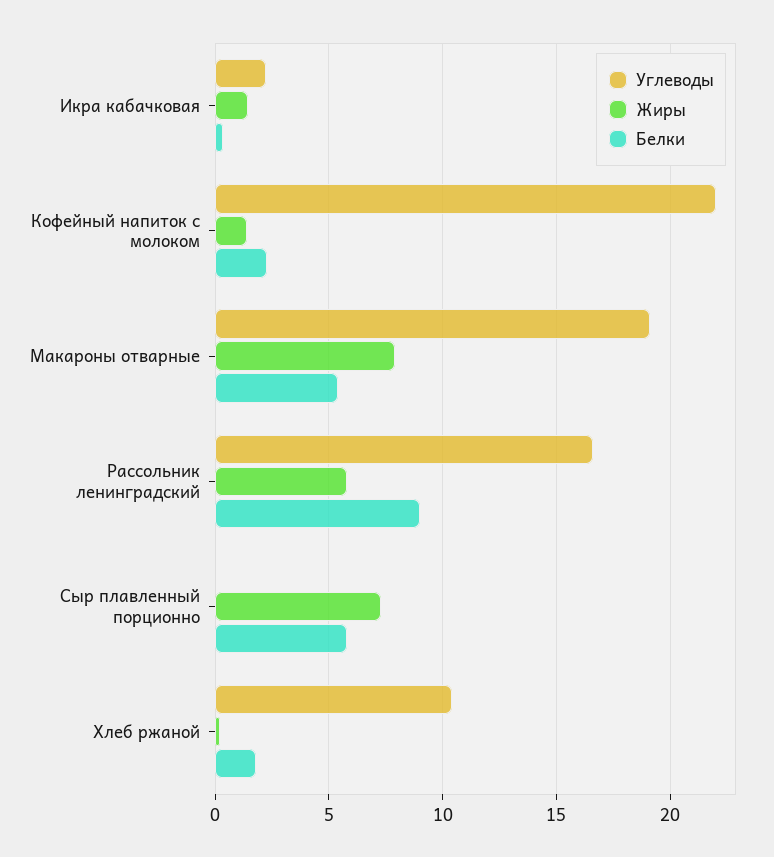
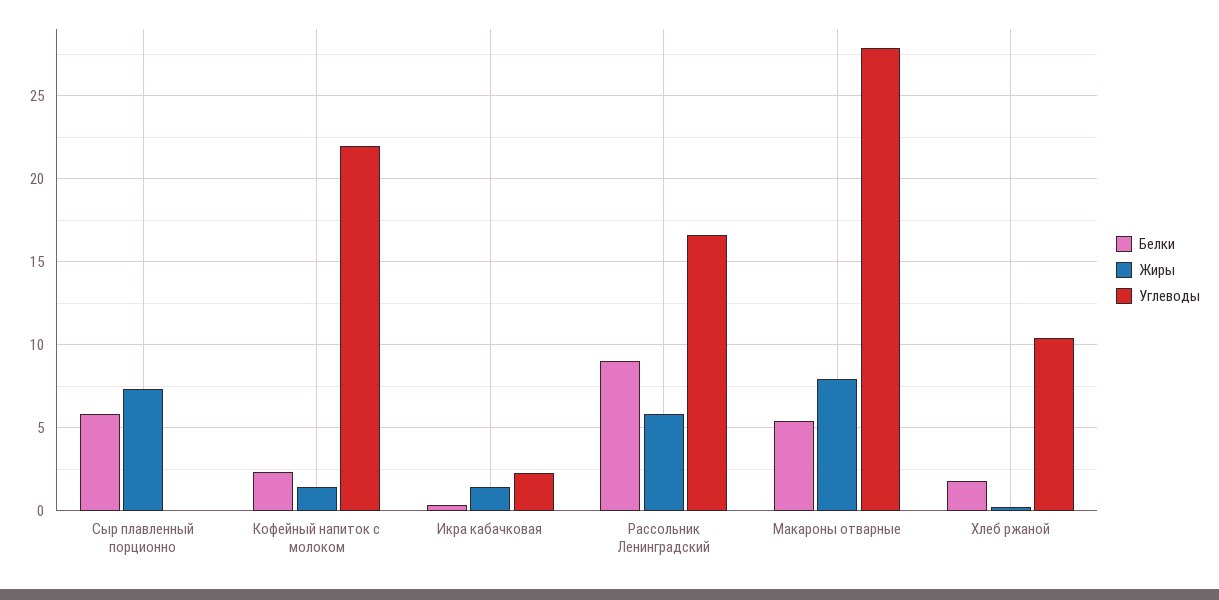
  {
    "Углеводы": {
      "Икра кабачковая": 2.5,
      "Кофейный напиток с молоком": 22,
-     "Макароны отварные": 19,
+     "Макароны отварные": 28,
      "Рассольник ленинградский": 16.5,
      "Сыр плавленный порционно": 0,
      "Хлеб ржаной": 10.5
    },
    "Жиры": {
      "Икра кабачковая": 1.5,
      "Кофейный напиток с молоком": 1.5,
      "Макароны отварные": 8,
      "Рассольник ленинградский": 6,
      "Сыр плавленный порционно": 7.5,
      "Хлеб ржаной": 0
    },
    "Белки": {
      "Икра кабачковая": 0.5,
      "Кофейный напиток с молоком": 2.5,
      "Макароны отварные": 5.5,
      "Рассольник ленинградский": 9,
      "Сыр плавленный порционно": 6,
      "Хлеб ржаной": 2
    }
  }

